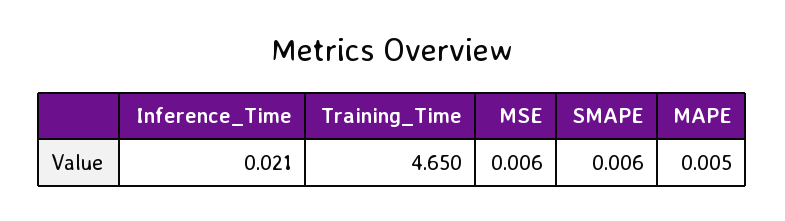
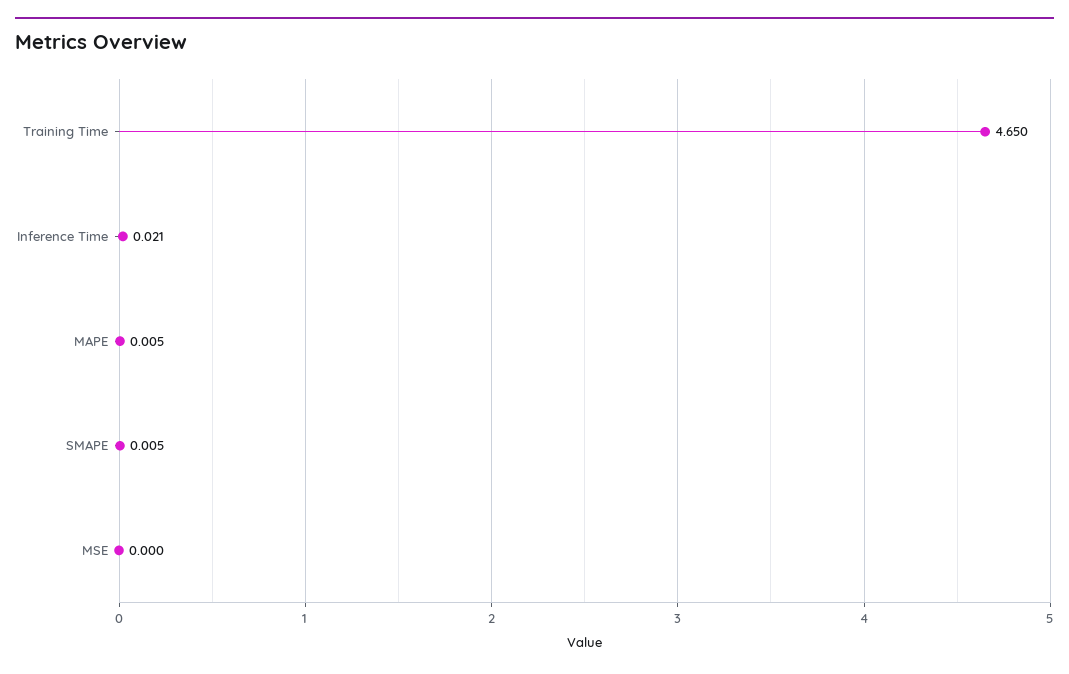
  {
    "Inference_Time": 0.021,
    "Training_Time": 4.65,
-   "MSE": 0.006,
+   "MSE": 0,
-   "SMAPE": 0.006,
+   "SMAPE": 0.005,
    "MAPE": 0.005
  }

